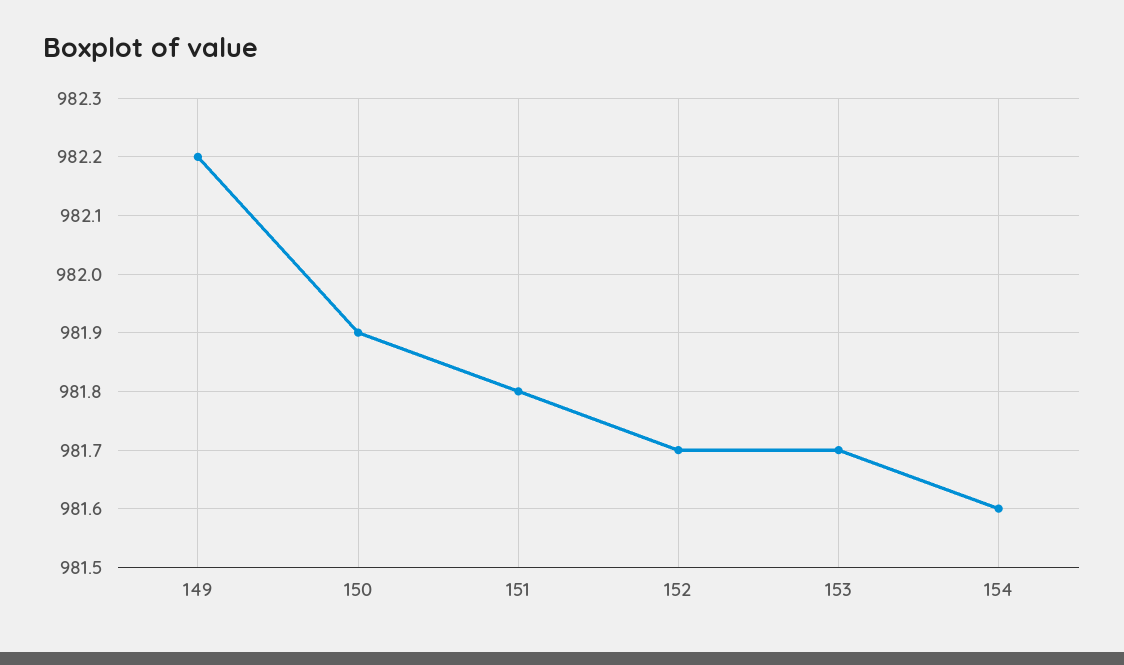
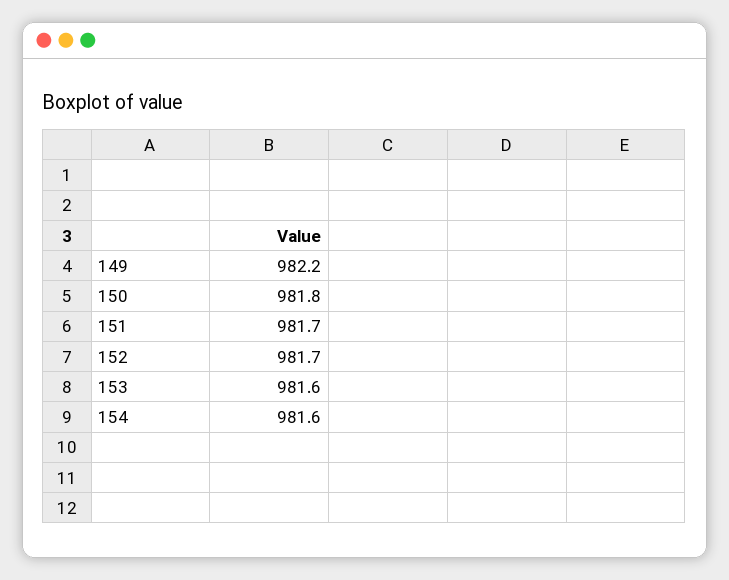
  {
    "149": 982.2,
-   "150": 981.9,
+   "150": 981.8,
-   "151": 981.8,
+   "151": 981.7,
    "152": 981.7,
-   "153": 981.7,
+   "153": 981.6,
    "154": 981.6
  }

